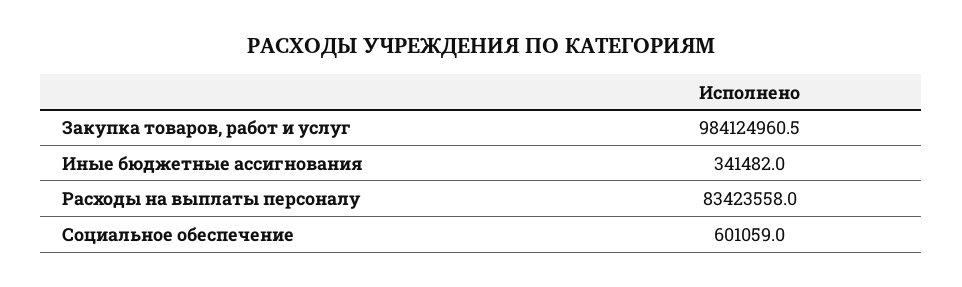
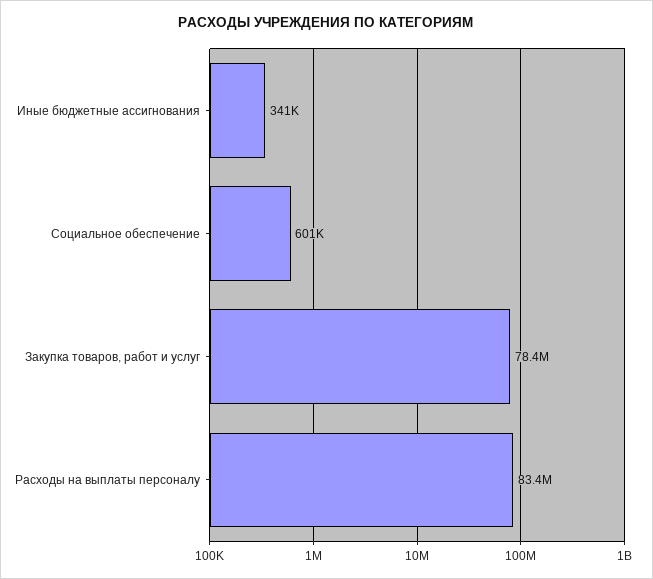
  {
-   "Закупка товаров, работ и услуг": 984124960.5,
+   "Закупка товаров, работ и услуг": 78400000,
    "Иные бюджетные ассигнования": 341482,
    "Расходы на выплаты персоналу": 83423558,
    "Социальное обеспечение": 601059
  }

